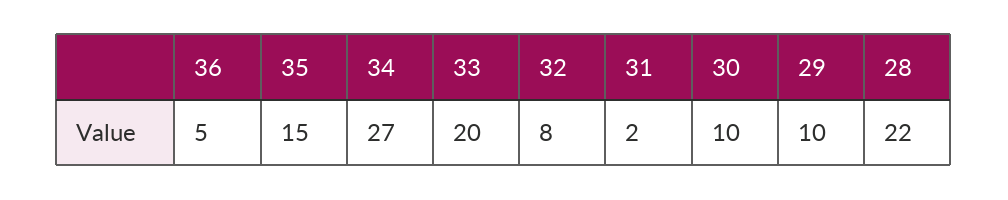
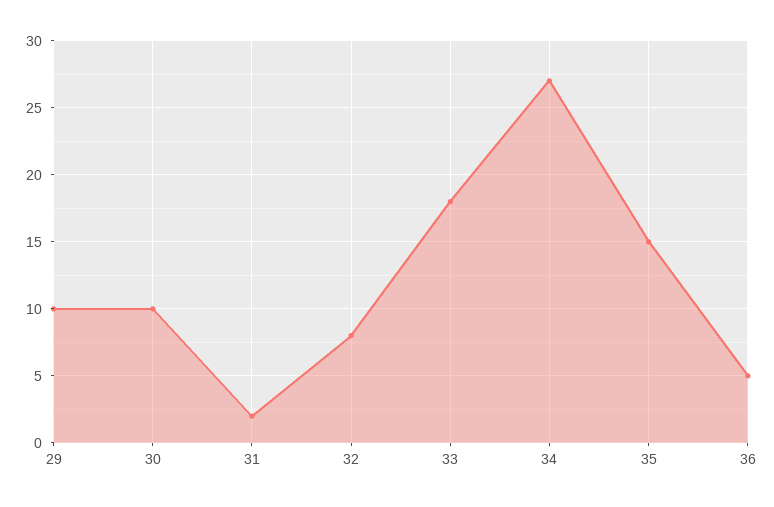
  {
    "36": 5,
    "35": 15,
    "34": 27,
-   "33": 20,
+   "33": 18,
    "32": 8,
    "31": 2,
    "30": 10,
-   "29": 10,
+   "29": 10
-   "28": 22
  }

